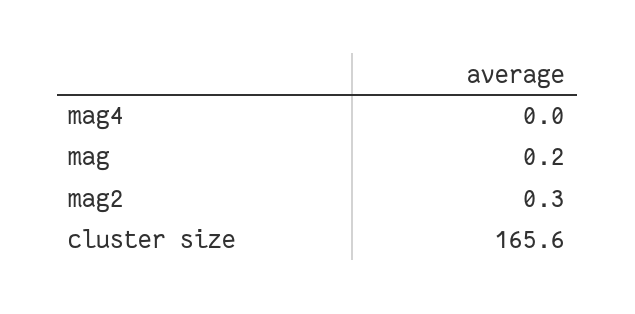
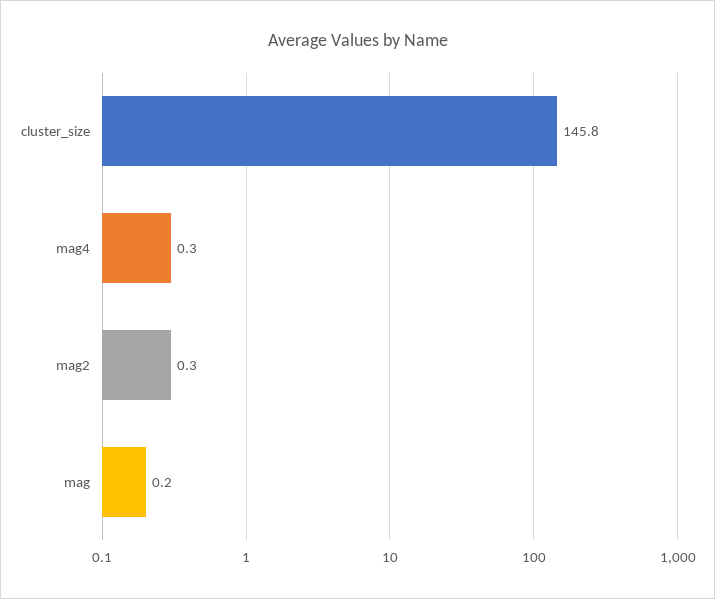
  {
-   "mag4": 0,
+   "mag4": 0.3,
    "mag": 0.2,
    "mag2": 0.3,
-   "cluster size": 165.6
+   "cluster size": 145.8
  }

